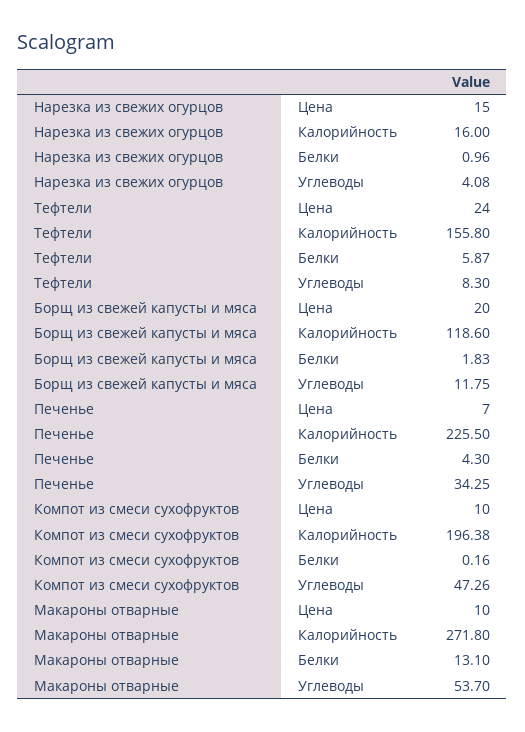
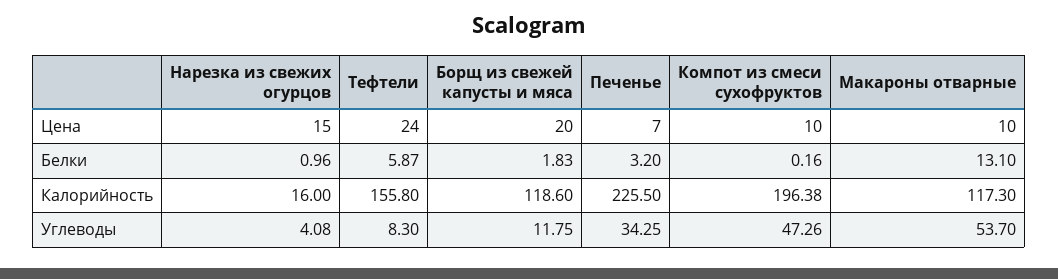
  {
    "Нарезка из свежих огурцов": {
      "Цена": 15,
      "Калорийность": 16,
      "Белки": 0.96,
      "Углеводы": 4.08
    },
    "Тефтели": {
      "Цена": 24,
      "Калорийность": 155.8,
      "Белки": 5.87,
      "Углеводы": 8.3
    },
    "Борщ из свежей капусты и мяса": {
      "Цена": 20,
      "Калорийность": 118.6,
      "Белки": 1.83,
      "Углеводы": 11.75
    },
    "Печенье": {
      "Цена": 7,
      "Калорийность": 225.5,
-     "Белки": 4.3,
+     "Белки": 3.2,
      "Углеводы": 34.25
    },
    "Компот из смеси сухофруктов": {
      "Цена": 10,
      "Калорийность": 196.38,
      "Белки": 0.16,
      "Углеводы": 47.26
    },
    "Макароны отварные": {
      "Цена": 10,
-     "Калорийность": 271.8,
+     "Калорийность": 117.3,
      "Белки": 13.1,
      "Углеводы": 53.7
    }
  }

